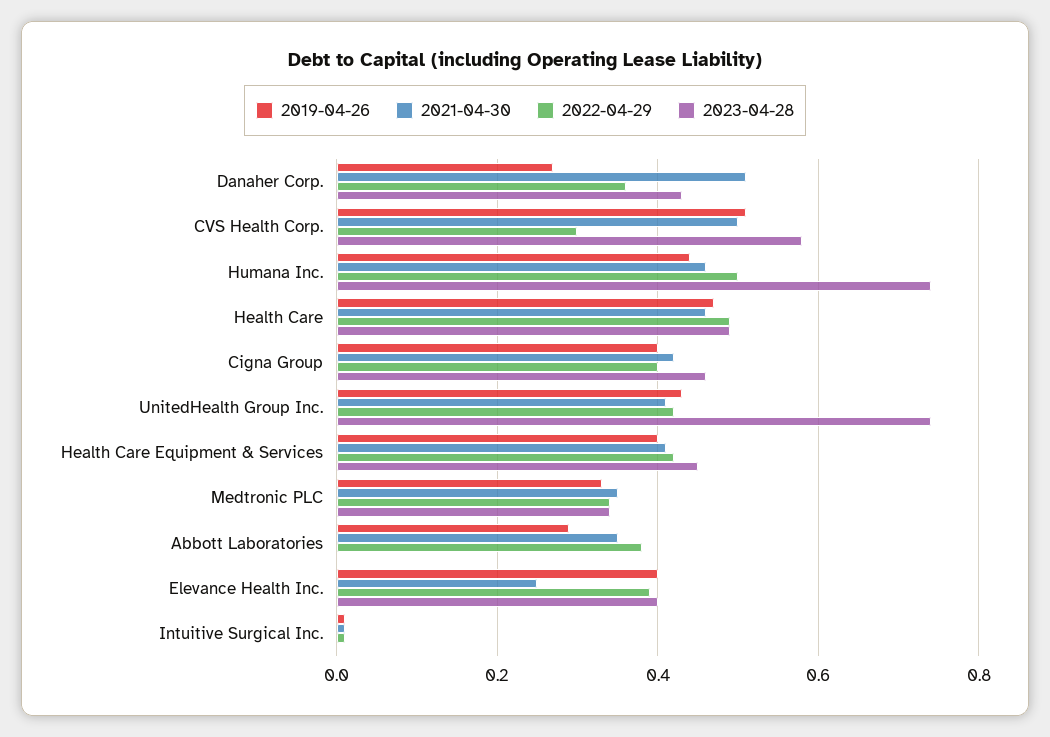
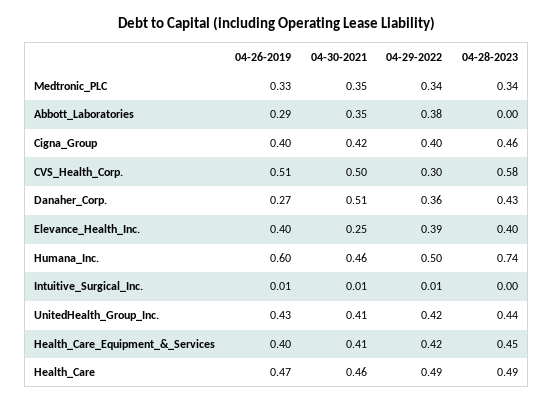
  {
    "2019-04-26": {
      "Danaher Corp.": 0.27,
      "CVS Health Corp.": 0.51,
-     "Humana Inc.": 0.45,
+     "Humana Inc.": 0.6,
      "Health Care": 0.47,
      "Cigna Group": 0.4,
      "UnitedHealth Group Inc.": 0.43,
      "Health Care Equipment & Services": 0.4,
      "Medtronic PLC": 0.33,
      "Abbott Laboratories": 0.29,
      "Elevance Health Inc.": 0.4,
      "Intuitive Surgical Inc.": 0.01
    },
    "2021-04-30": {
      "Danaher Corp.": 0.51,
      "CVS Health Corp.": 0.5,
      "Humana Inc.": 0.46,
      "Health Care": 0.46,
      "Cigna Group": 0.42,
      "UnitedHealth Group Inc.": 0.41,
      "Health Care Equipment & Services": 0.41,
      "Medtronic PLC": 0.35,
      "Abbott Laboratories": 0.35,
      "Elevance Health Inc.": 0.25,
      "Intuitive Surgical Inc.": 0.01
    },
    "2022-04-29": {
      "Danaher Corp.": 0.36,
      "CVS Health Corp.": 0.3,
      "Humana Inc.": 0.5,
      "Health Care": 0.49,
      "Cigna Group": 0.4,
      "UnitedHealth Group Inc.": 0.42,
      "Health Care Equipment & Services": 0.42,
      "Medtronic PLC": 0.34,
      "Abbott Laboratories": 0.38,
      "Elevance Health Inc.": 0.39,
      "Intuitive Surgical Inc.": 0.01
    },
    "2023-04-28": {
      "Danaher Corp.": 0.43,
      "CVS Health Corp.": 0.58,
      "Humana Inc.": 0.74,
      "Health Care": 0.49,
      "Cigna Group": 0.46,
-     "UnitedHealth Group Inc.": 0.75,
+     "UnitedHealth Group Inc.": 0.44,
      "Health Care Equipment & Services": 0.45,
      "Medtronic PLC": 0.34,
      "Abbott Laboratories": 0,
      "Elevance Health Inc.": 0.4,
      "Intuitive Surgical Inc.": 0
    }
  }

